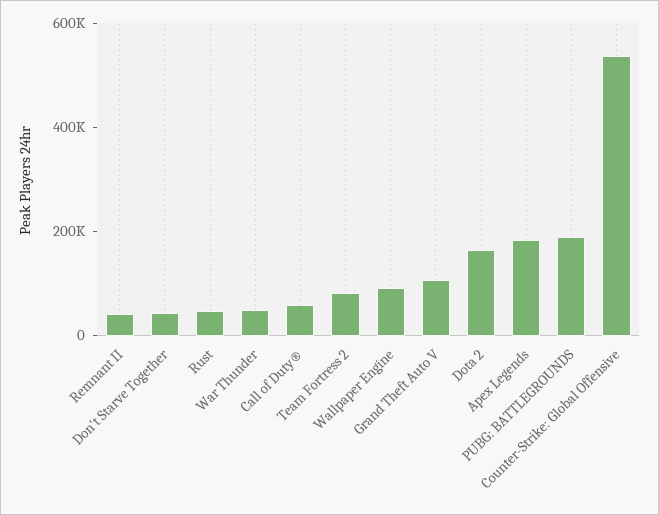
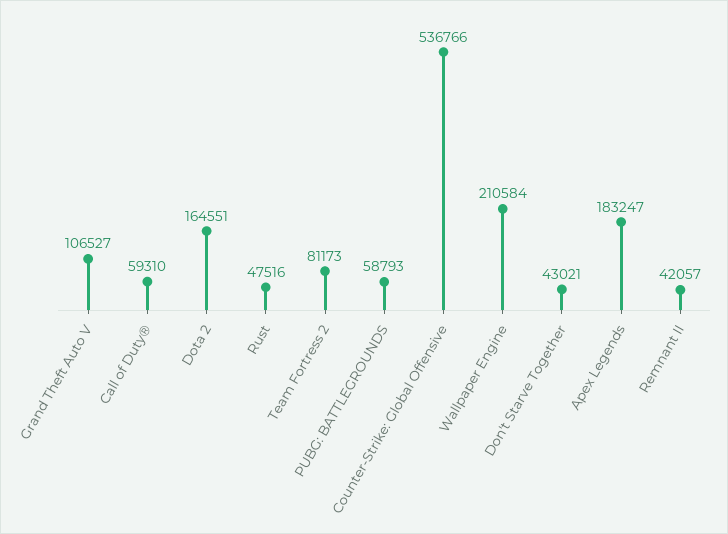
  {
    "Remnant II": 42057,
    "Don't Starve Together": 43021,
    "Rust": 47516,
-   "War Thunder": 50000,
    "Call of Duty®": 59310,
    "Team Fortress 2": 81173,
-   "Wallpaper Engine": 100000,
+   "Wallpaper Engine": 210584,
    "Grand Theft Auto V": 106527,
    "Dota 2": 164551,
    "Apex Legends": 183247,
-   "PUBG: BATTLEGROUNDS": 200000,
+   "PUBG: BATTLEGROUNDS": 58793,
    "Counter-Strike: Global Offensive": 536766
  }

